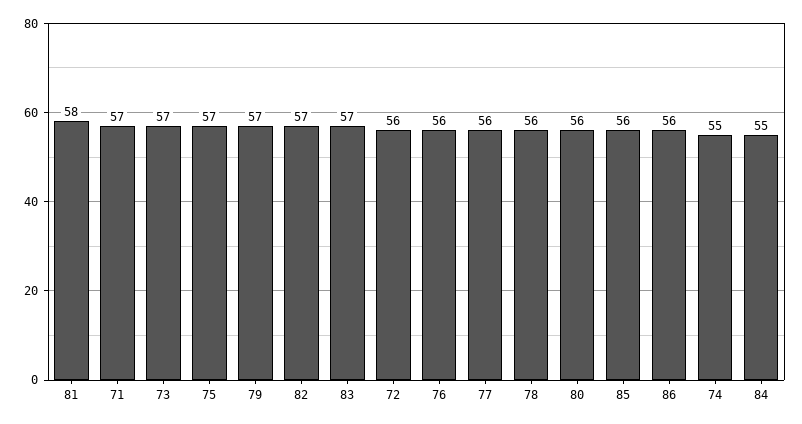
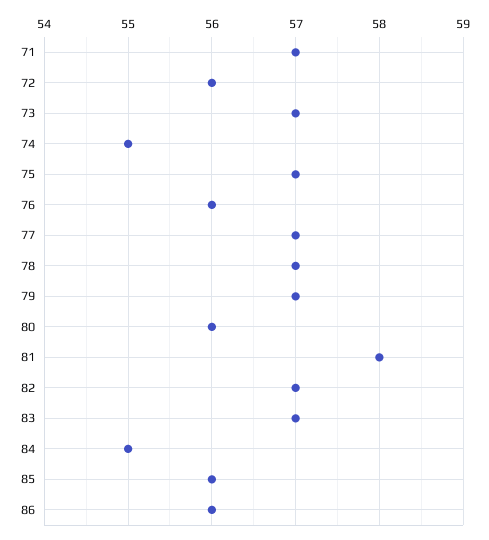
  {
    "81": 58,
    "71": 57,
    "73": 57,
    "75": 57,
    "79": 57,
    "82": 57,
    "83": 57,
    "72": 56,
    "76": 56,
-   "77": 56,
+   "77": 57,
-   "78": 56,
+   "78": 57,
    "80": 56,
    "85": 56,
    "86": 56,
    "74": 55,
    "84": 55
  }

